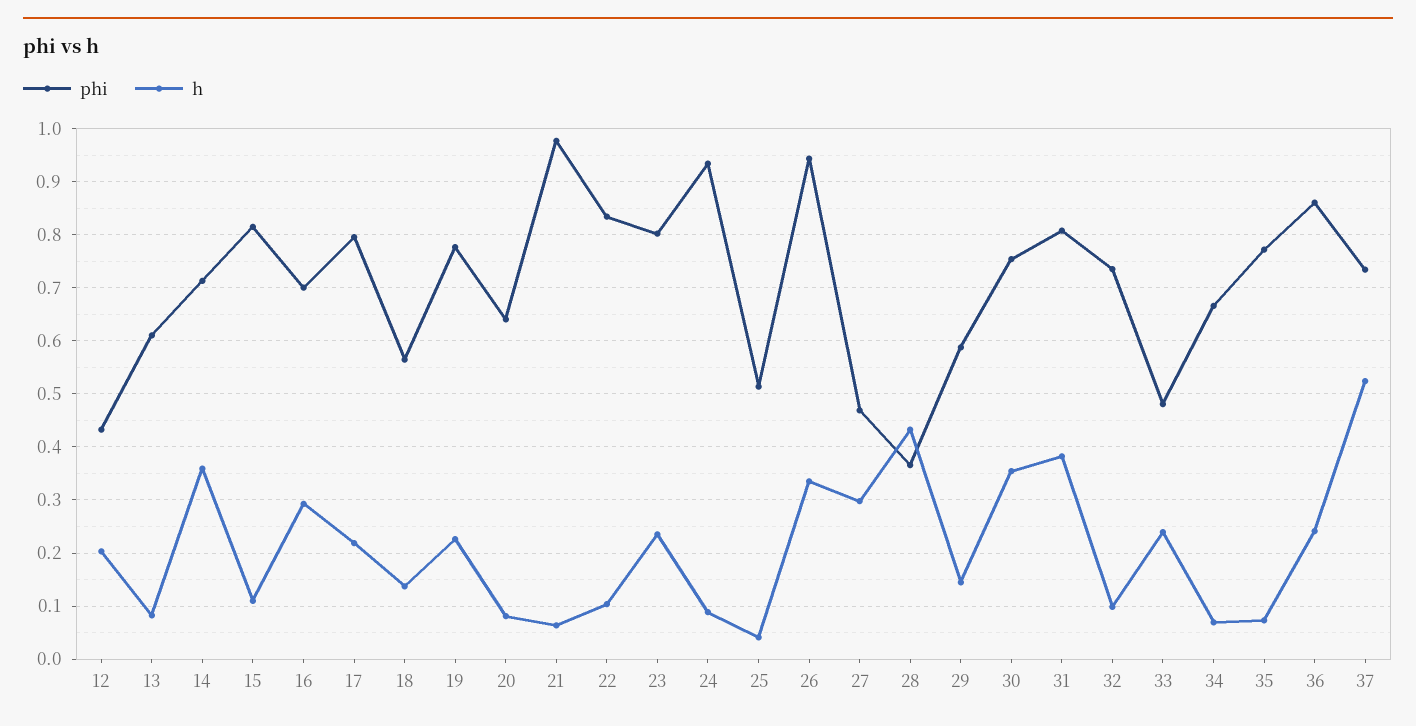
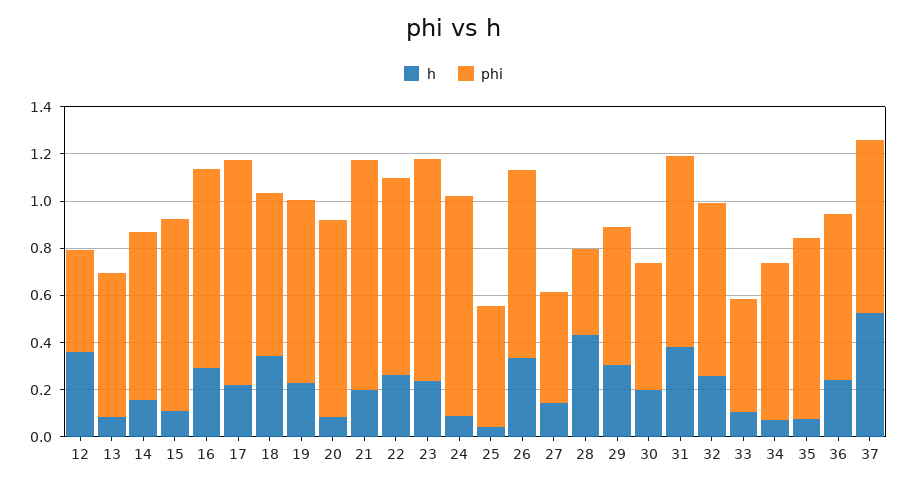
  {
    "phi": {
      "12": 0.44,
      "13": 0.62,
      "14": 0.72,
      "15": 0.82,
-     "16": 0.7,
+     "16": 0.85,
-     "17": 0.8,
+     "17": 0.95,
-     "18": 0.56,
+     "18": 0.7,
      "19": 0.78,
-     "20": 0.64,
+     "20": 0.85,
      "21": 0.98,
      "22": 0.84,
-     "23": 0.8,
+     "23": 0.95,
      "24": 0.94,
      "25": 0.52,
-     "26": 0.94,
+     "26": 0.8,
      "27": 0.46,
      "28": 0.36,
      "29": 0.58,
-     "30": 0.76,
+     "30": 0.55,
      "31": 0.8,
      "32": 0.74,
      "33": 0.48,
      "34": 0.66,
      "35": 0.78,
-     "36": 0.86,
+     "36": 0.7,
      "37": 0.74
    },
    "h": {
-     "12": 0.2,
+     "12": 0.35,
      "13": 0.08,
-     "14": 0.36,
+     "14": 0.15,
      "15": 0.1,
      "16": 0.3,
      "17": 0.22,
-     "18": 0.14,
+     "18": 0.35,
      "19": 0.22,
      "20": 0.08,
-     "21": 0.06,
+     "21": 0.2,
-     "22": 0.1,
+     "22": 0.25,
      "23": 0.24,
      "24": 0.08,
      "25": 0.04,
      "26": 0.34,
-     "27": 0.3,
+     "27": 0.15,
      "28": 0.44,
-     "29": 0.14,
+     "29": 0.3,
-     "30": 0.36,
+     "30": 0.2,
      "31": 0.38,
-     "32": 0.1,
+     "32": 0.25,
-     "33": 0.24,
+     "33": 0.1,
      "34": 0.06,
      "35": 0.08,
      "36": 0.24,
      "37": 0.52
    }
  }

